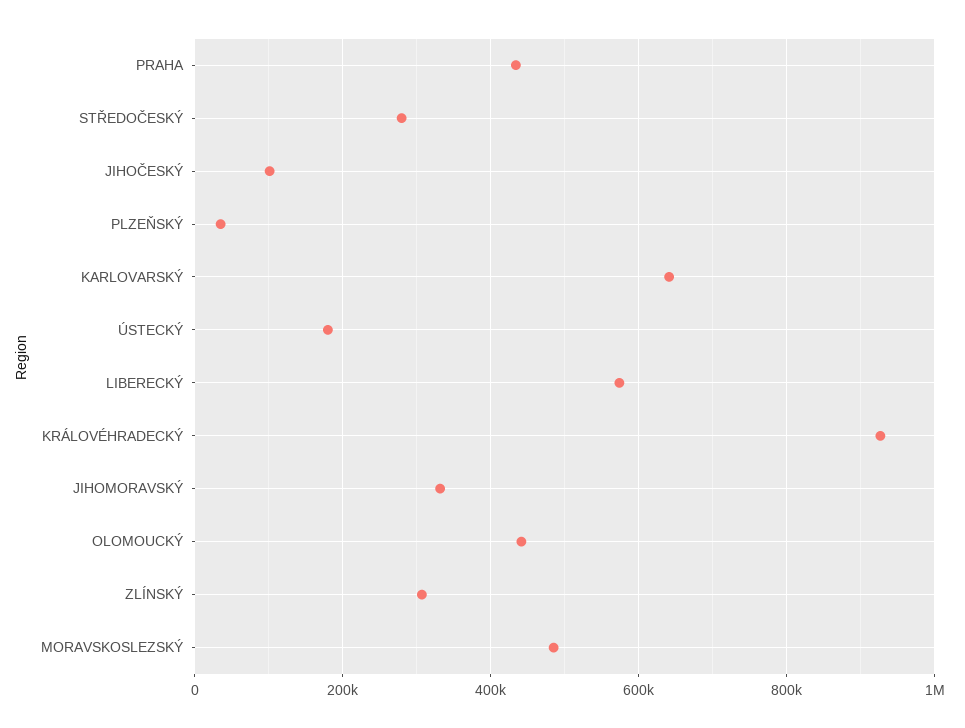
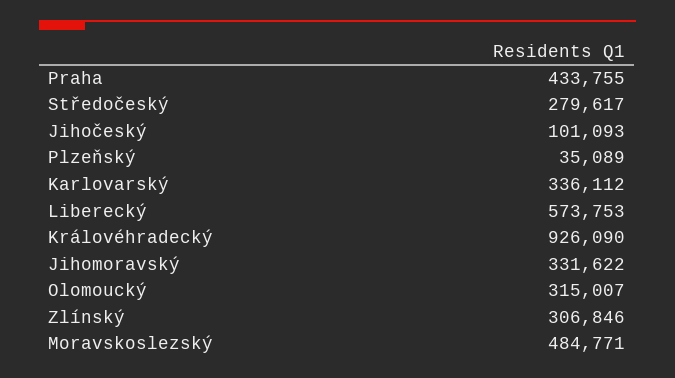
  {
    "PRAHA": 433755,
    "STŘEDOČESKÝ": 279617,
    "JIHOČESKÝ": 101093,
    "PLZEŇSKÝ": 35089,
-   "KARLOVARSKÝ": 640000,
+   "KARLOVARSKÝ": 336112,
-   "ÚSTECKÝ": 180000,
    "LIBERECKÝ": 573753,
    "KRÁLOVÉHRADECKÝ": 926090,
    "JIHOMORAVSKÝ": 331622,
-   "OLOMOUCKÝ": 440000,
+   "OLOMOUCKÝ": 315007,
    "ZLÍNSKÝ": 306846,
    "MORAVSKOSLEZSKÝ": 484771
  }

